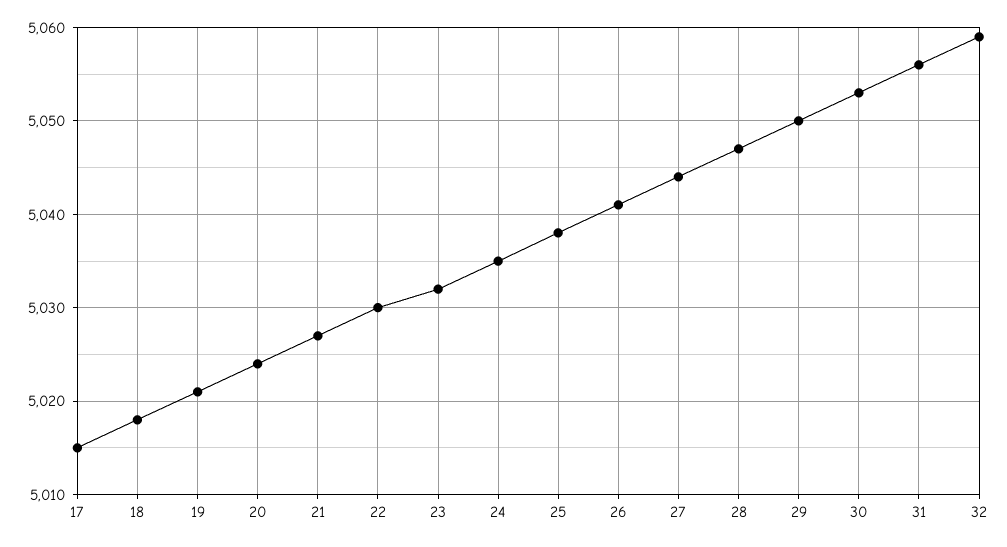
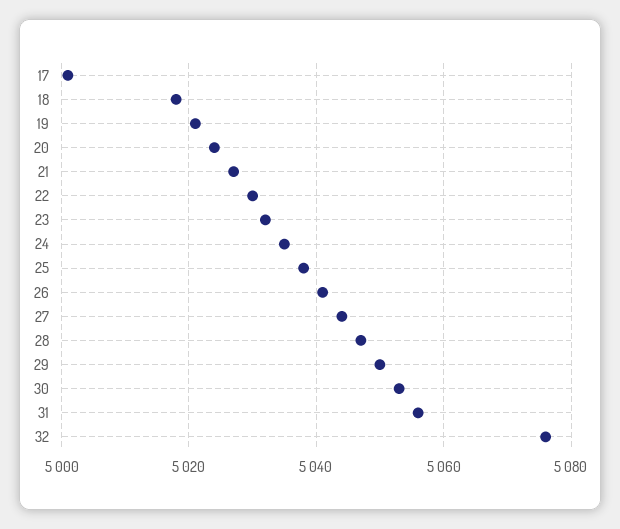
  {
-   "17": 5015,
+   "17": 5000,
    "18": 5018,
    "19": 5021,
    "20": 5024,
    "21": 5027,
    "22": 5030,
    "23": 5032,
    "24": 5035,
    "25": 5038,
    "26": 5041,
    "27": 5044,
    "28": 5047,
    "29": 5050,
    "30": 5053,
    "31": 5056,
-   "32": 5059
+   "32": 5075
  }

